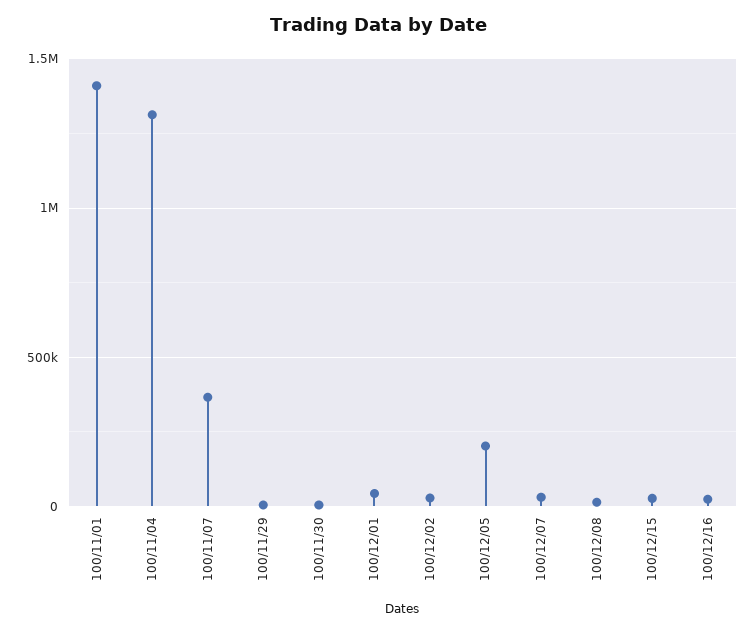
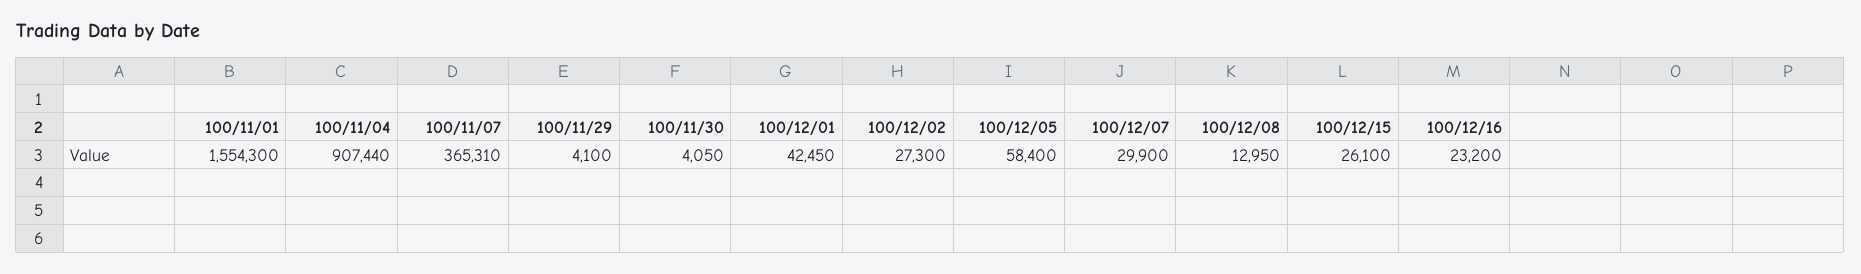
  {
-   "100/11/01": 1400000,
+   "100/11/01": 1554300,
-   "100/11/04": 1300000,
+   "100/11/04": 907440,
    "100/11/07": 365310,
    "100/11/29": 4100,
    "100/11/30": 4050,
    "100/12/01": 42450,
    "100/12/02": 27300,
-   "100/12/05": 200000,
+   "100/12/05": 58400,
    "100/12/07": 29900,
    "100/12/08": 12950,
    "100/12/15": 26100,
    "100/12/16": 23200
  }

